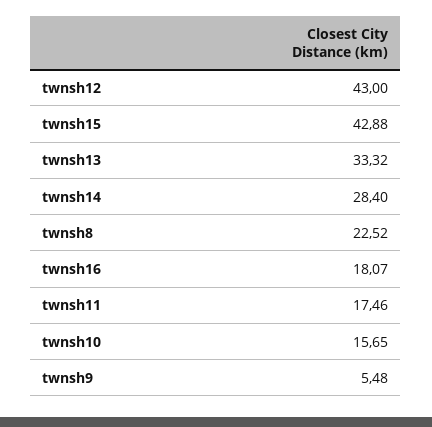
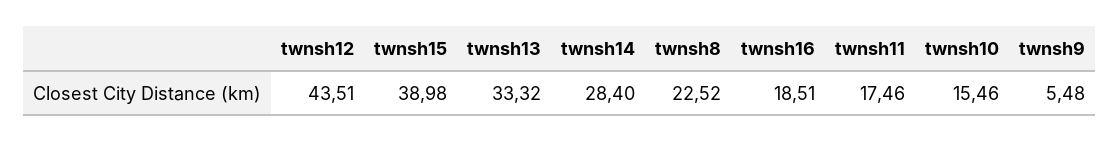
  {
-   "twnsh12": 43,
+   "twnsh12": 43.51,
-   "twnsh15": 42.88,
+   "twnsh15": 38.98,
    "twnsh13": 33.32,
    "twnsh14": 28.4,
    "twnsh8": 22.52,
-   "twnsh16": 18.07,
+   "twnsh16": 18.51,
    "twnsh11": 17.46,
-   "twnsh10": 15.65,
+   "twnsh10": 15.46,
    "twnsh9": 5.48
  }

